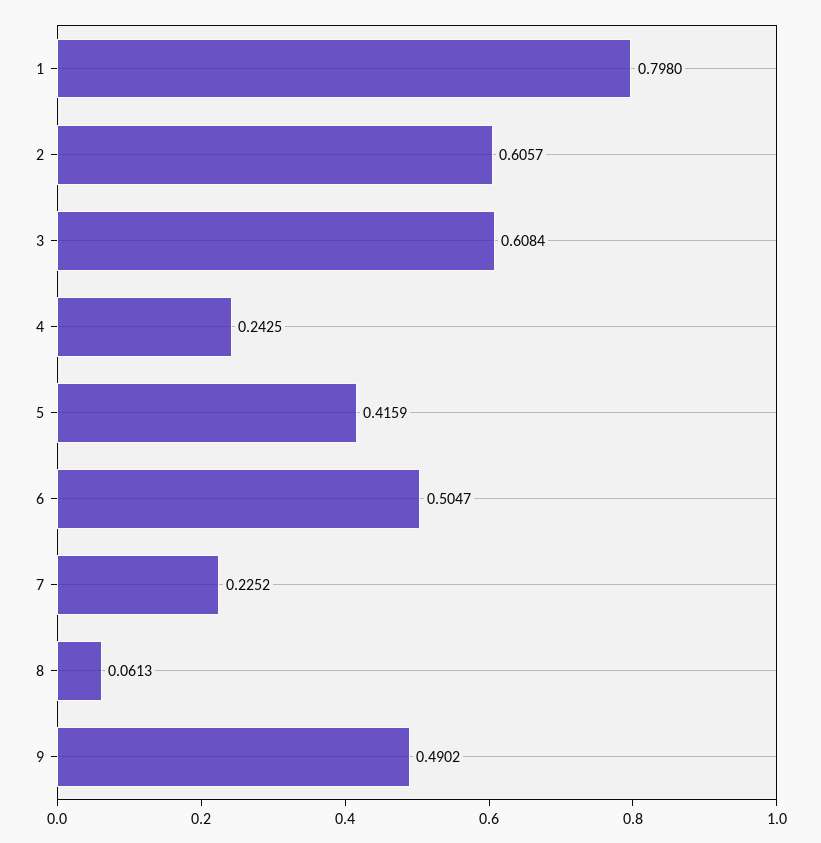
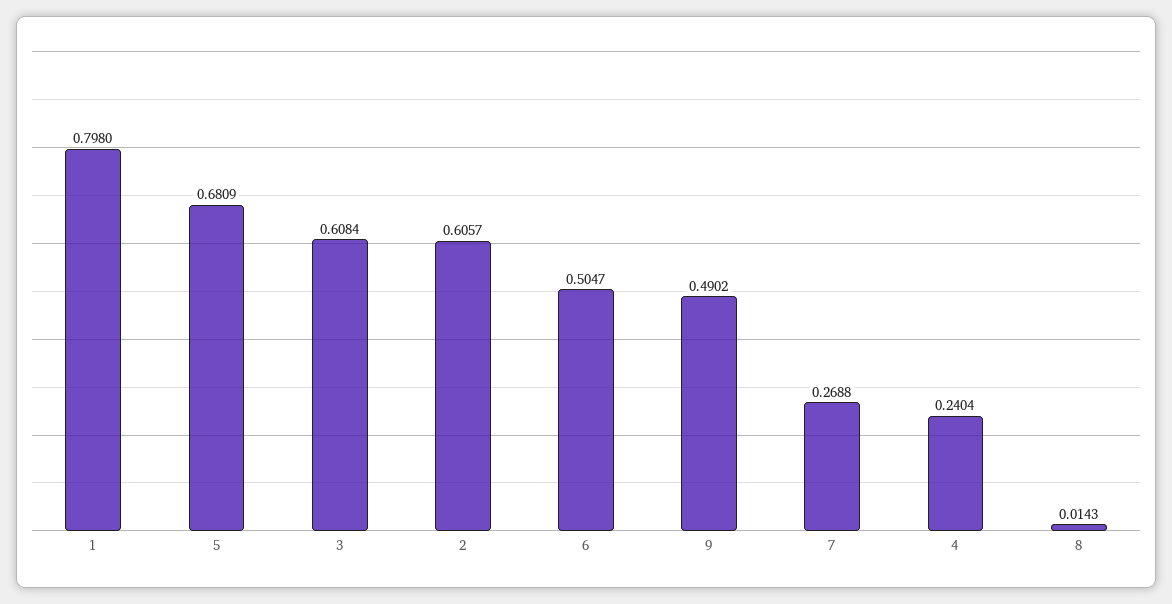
  {
    "1": 0.798,
    "2": 0.6057,
    "3": 0.6084,
-   "4": 0.2425,
+   "4": 0.2404,
-   "5": 0.4159,
+   "5": 0.6809,
    "6": 0.5047,
-   "7": 0.2252,
+   "7": 0.2688,
-   "8": 0.0613,
+   "8": 0.0143,
    "9": 0.4902
  }

